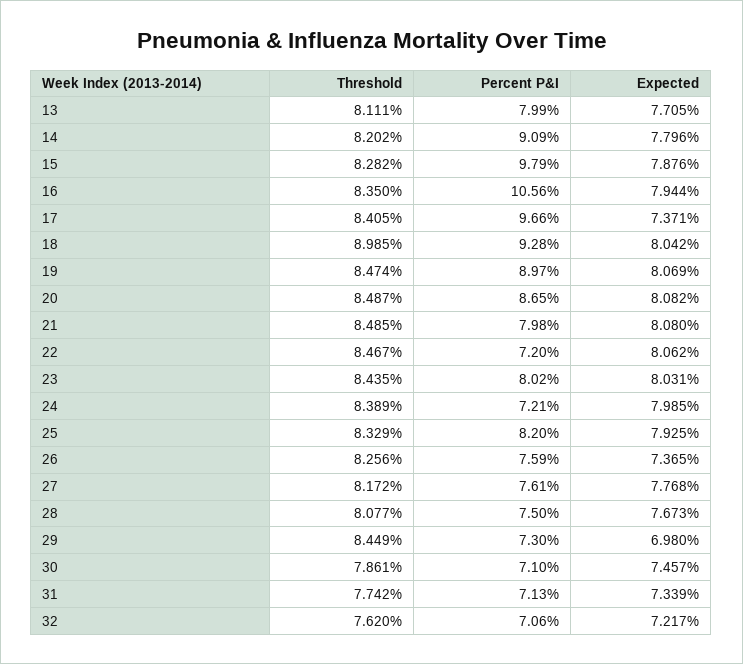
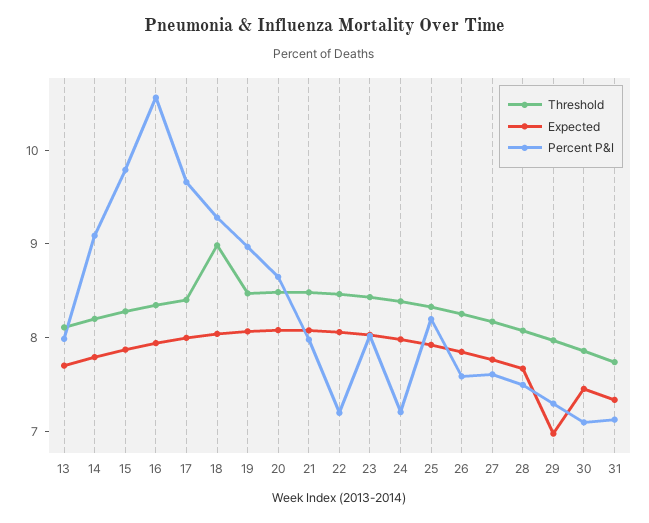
  {
    "Threshold": {
      "13": 8.111,
      "14": 8.202,
      "15": 8.282,
      "16": 8.35,
      "17": 8.405,
      "18": 8.985,
      "19": 8.474,
      "20": 8.487,
      "21": 8.485,
      "22": 8.467,
      "23": 8.435,
      "24": 8.389,
      "25": 8.329,
      "26": 8.256,
      "27": 8.172,
      "28": 8.077,
-     "29": 8.449,
+     "29": 8,
      "30": 7.861,
-     "31": 7.742,
+     "31": 7.742
-     "32": 7.62
    },
    "Percent P&I": {
      "13": 7.99,
      "14": 9.09,
      "15": 9.79,
      "16": 10.56,
      "17": 9.66,
      "18": 9.28,
      "19": 8.97,
      "20": 8.65,
      "21": 7.98,
      "22": 7.2,
      "23": 8.02,
      "24": 7.21,
      "25": 8.2,
      "26": 7.59,
      "27": 7.61,
      "28": 7.5,
      "29": 7.3,
      "30": 7.1,
-     "31": 7.13,
+     "31": 7.13
-     "32": 7.06
    },
    "Expected": {
      "13": 7.705,
      "14": 7.796,
      "15": 7.876,
      "16": 7.944,
-     "17": 7.371,
+     "17": 8,
      "18": 8.042,
      "19": 8.069,
      "20": 8.082,
      "21": 8.08,
      "22": 8.062,
      "23": 8.031,
      "24": 7.985,
      "25": 7.925,
-     "26": 7.365,
+     "26": 7.8,
      "27": 7.768,
      "28": 7.673,
      "29": 6.98,
      "30": 7.457,
-     "31": 7.339,
+     "31": 7.339
-     "32": 7.217
    }
  }

